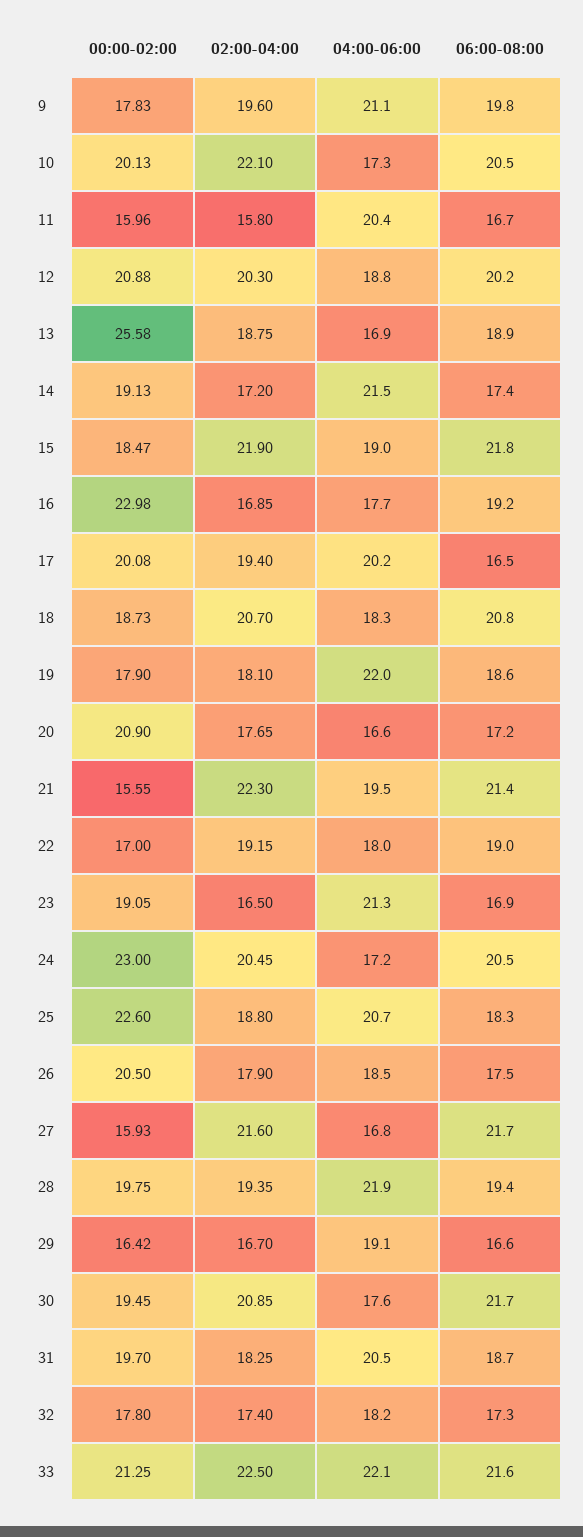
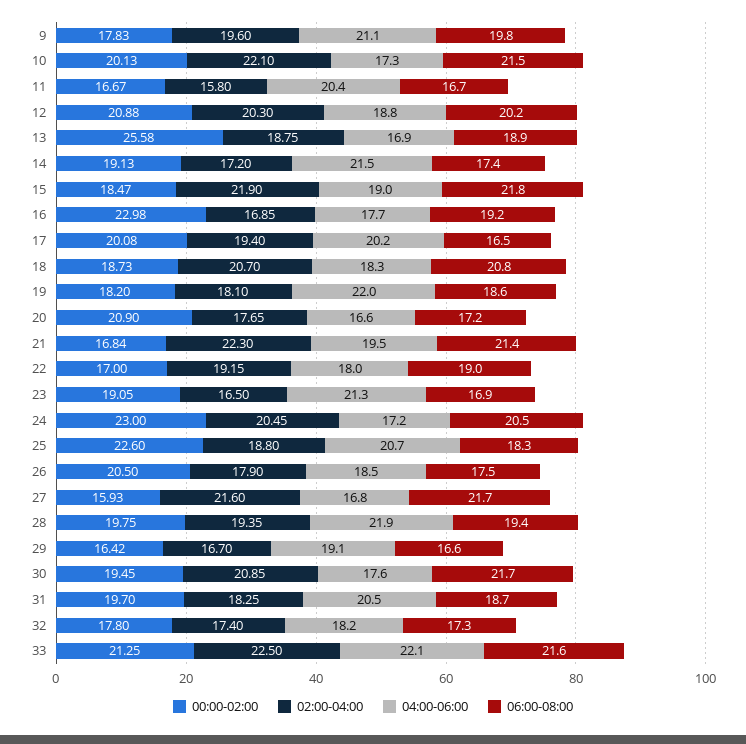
  {
    "00:00-02:00": {
      "9": 17.83,
      "10": 20.13,
-     "11": 15.96,
+     "11": 16.67,
      "12": 20.88,
      "13": 25.58,
      "14": 19.13,
      "15": 18.47,
      "16": 22.98,
      "17": 20.08,
      "18": 18.73,
-     "19": 17.9,
+     "19": 18.2,
      "20": 20.9,
-     "21": 15.55,
+     "21": 16.84,
      "22": 17,
      "23": 19.05,
      "24": 23,
      "25": 22.6,
      "26": 20.5,
      "27": 15.93,
      "28": 19.75,
      "29": 16.42,
      "30": 19.45,
      "31": 19.7,
      "32": 17.8,
      "33": 21.25
    },
    "02:00-04:00": {
      "9": 19.6,
      "10": 22.1,
      "11": 15.8,
      "12": 20.3,
      "13": 18.75,
      "14": 17.2,
      "15": 21.9,
      "16": 16.85,
      "17": 19.4,
      "18": 20.7,
      "19": 18.1,
      "20": 17.65,
      "21": 22.3,
      "22": 19.15,
      "23": 16.5,
      "24": 20.45,
      "25": 18.8,
      "26": 17.9,
      "27": 21.6,
      "28": 19.35,
      "29": 16.7,
      "30": 20.85,
      "31": 18.25,
      "32": 17.4,
      "33": 22.5
    },
    "04:00-06:00": {
      "9": 21.1,
      "10": 17.3,
      "11": 20.4,
      "12": 18.8,
      "13": 16.9,
      "14": 21.5,
      "15": 19,
      "16": 17.7,
      "17": 20.2,
      "18": 18.3,
      "19": 22,
      "20": 16.6,
      "21": 19.5,
      "22": 18,
      "23": 21.3,
      "24": 17.2,
      "25": 20.7,
      "26": 18.5,
      "27": 16.8,
      "28": 21.9,
      "29": 19.1,
      "30": 17.6,
      "31": 20.5,
      "32": 18.2,
      "33": 22.1
    },
    "06:00-08:00": {
      "9": 19.8,
-     "10": 20.5,
+     "10": 21.5,
      "11": 16.7,
      "12": 20.2,
      "13": 18.9,
      "14": 17.4,
      "15": 21.8,
      "16": 19.2,
      "17": 16.5,
      "18": 20.8,
      "19": 18.6,
      "20": 17.2,
      "21": 21.4,
      "22": 19,
      "23": 16.9,
      "24": 20.5,
      "25": 18.3,
      "26": 17.5,
      "27": 21.7,
      "28": 19.4,
      "29": 16.6,
      "30": 21.7,
      "31": 18.7,
      "32": 17.3,
      "33": 21.6
    }
  }

